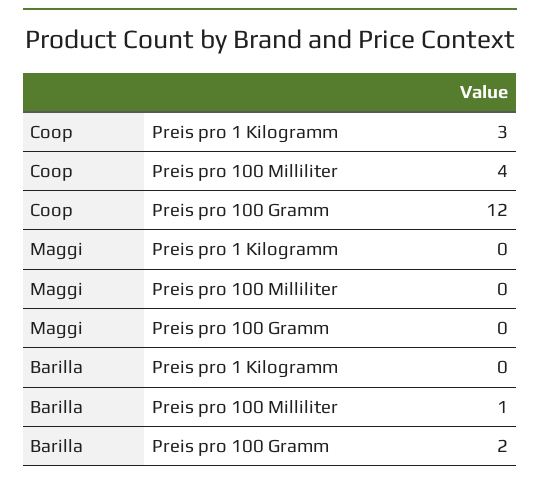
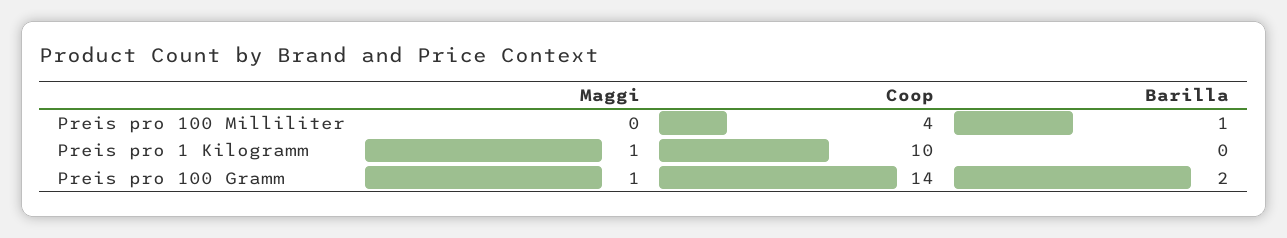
  {
    "Coop": {
-     "Preis pro 1 Kilogramm": 3,
+     "Preis pro 1 Kilogramm": 10,
      "Preis pro 100 Milliliter": 4,
-     "Preis pro 100 Gramm": 12
+     "Preis pro 100 Gramm": 14
    },
    "Maggi": {
-     "Preis pro 1 Kilogramm": 0,
+     "Preis pro 1 Kilogramm": 1,
      "Preis pro 100 Milliliter": 0,
-     "Preis pro 100 Gramm": 0
+     "Preis pro 100 Gramm": 1
    },
    "Barilla": {
      "Preis pro 1 Kilogramm": 0,
      "Preis pro 100 Milliliter": 1,
      "Preis pro 100 Gramm": 2
    }
  }

